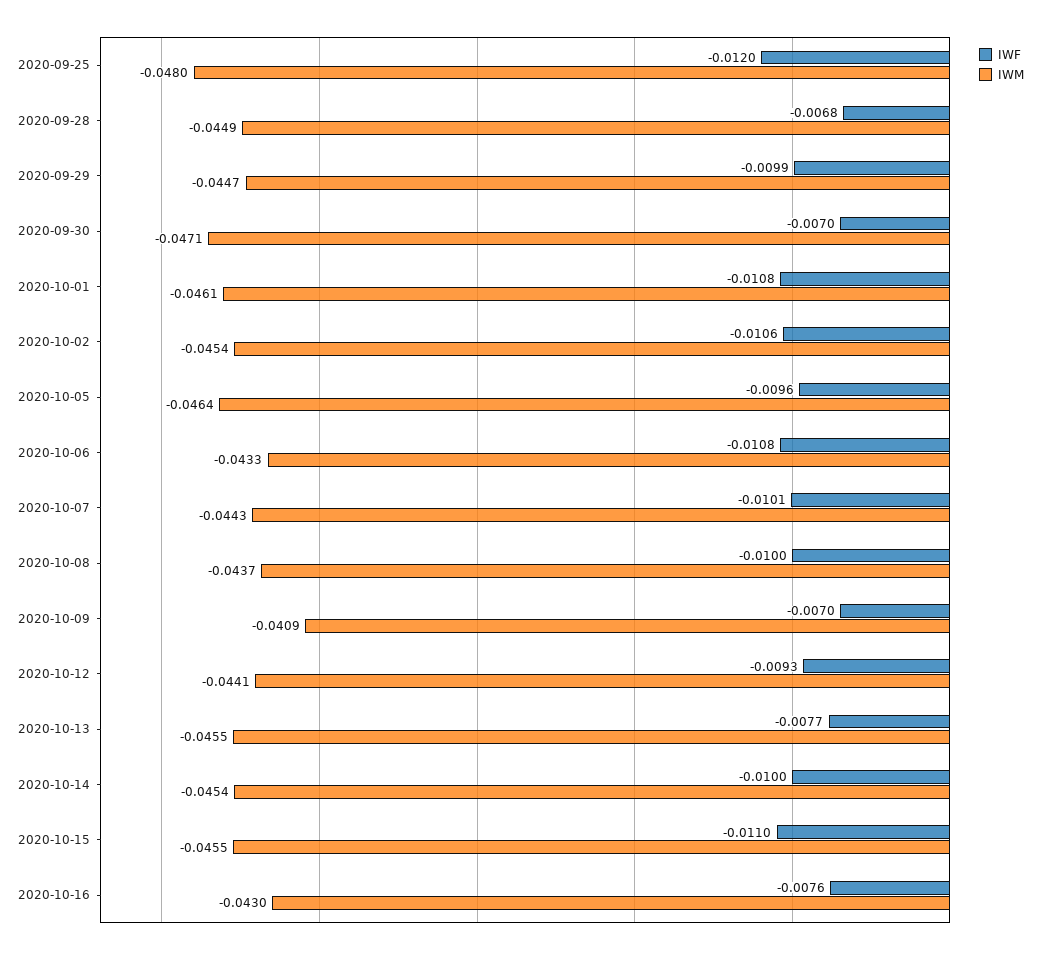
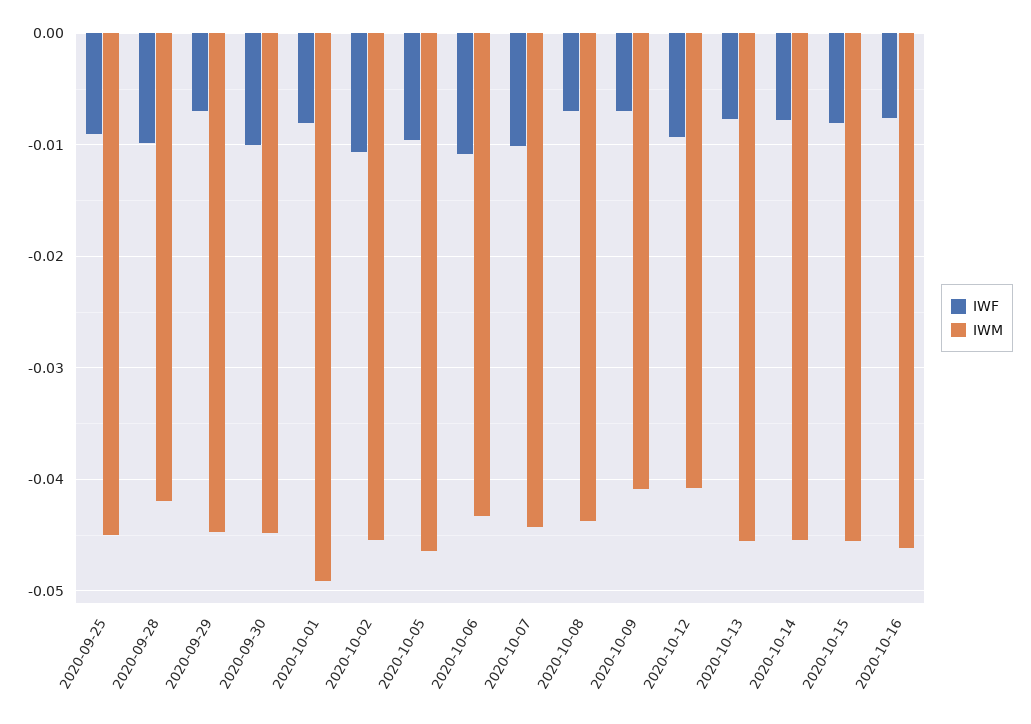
  {
    "IWF": {
-     "2020-09-25": -0.012,
+     "2020-09-25": -0.009,
-     "2020-09-28": -0.0068,
+     "2020-09-28": -0.01,
-     "2020-09-29": -0.0099,
+     "2020-09-29": -0.007,
-     "2020-09-30": -0.007,
+     "2020-09-30": -0.01,
-     "2020-10-01": -0.0108,
+     "2020-10-01": -0.008,
      "2020-10-02": -0.0106,
      "2020-10-05": -0.0096,
      "2020-10-06": -0.0108,
      "2020-10-07": -0.0101,
-     "2020-10-08": -0.01,
+     "2020-10-08": -0.007,
      "2020-10-09": -0.007,
      "2020-10-12": -0.0093,
      "2020-10-13": -0.0077,
-     "2020-10-14": -0.01,
+     "2020-10-14": -0.008,
-     "2020-10-15": -0.011,
+     "2020-10-15": -0.008,
      "2020-10-16": -0.0076
    },
    "IWM": {
-     "2020-09-25": -0.048,
+     "2020-09-25": -0.045,
-     "2020-09-28": -0.0449,
+     "2020-09-28": -0.042,
      "2020-09-29": -0.0447,
-     "2020-09-30": -0.0471,
+     "2020-09-30": -0.045,
-     "2020-10-01": -0.0461,
+     "2020-10-01": -0.049,
      "2020-10-02": -0.0454,
      "2020-10-05": -0.0464,
      "2020-10-06": -0.0433,
      "2020-10-07": -0.0443,
      "2020-10-08": -0.0437,
      "2020-10-09": -0.0409,
-     "2020-10-12": -0.0441,
+     "2020-10-12": -0.041,
      "2020-10-13": -0.0455,
      "2020-10-14": -0.0454,
      "2020-10-15": -0.0455,
-     "2020-10-16": -0.043
+     "2020-10-16": -0.046
    }
  }

